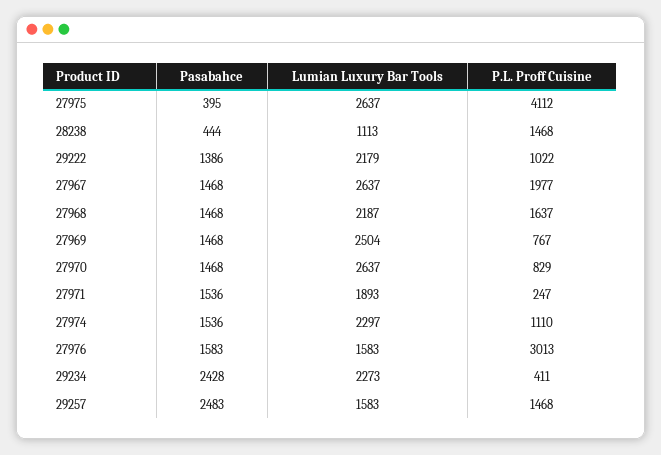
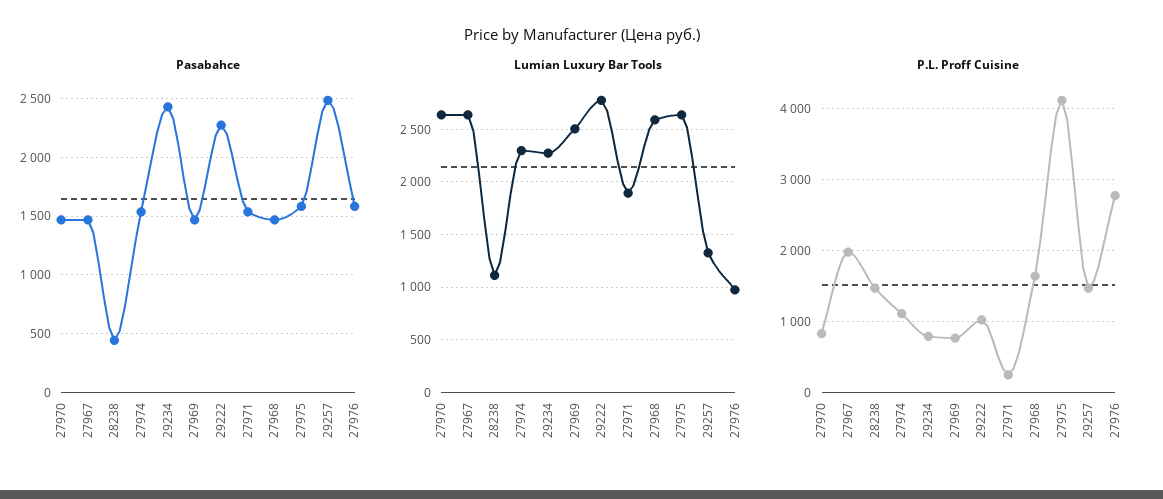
  {
    "Pasabahce": {
-     "27975": 395,
+     "27975": 1600,
      "28238": 444,
-     "29222": 1386,
+     "29222": 2300,
      "27967": 1468,
      "27968": 1468,
      "27969": 1468,
      "27970": 1468,
      "27971": 1536,
      "27974": 1536,
      "27976": 1583,
      "29234": 2428,
      "29257": 2483
    },
    "Lumian Luxury Bar Tools": {
      "27975": 2637,
      "28238": 1113,
-     "29222": 2179,
+     "29222": 2800,
      "27967": 2637,
-     "27968": 2187,
+     "27968": 2600,
      "27969": 2504,
      "27970": 2637,
      "27971": 1893,
      "27974": 2297,
-     "27976": 1583,
+     "27976": 1000,
      "29234": 2273,
-     "29257": 1583
+     "29257": 1300
    },
    "P.L. Proff Cuisine": {
      "27975": 4112,
      "28238": 1468,
      "29222": 1022,
      "27967": 1977,
      "27968": 1637,
      "27969": 767,
      "27970": 829,
      "27971": 247,
      "27974": 1110,
-     "27976": 3013,
+     "27976": 2800,
-     "29234": 411,
+     "29234": 800,
      "29257": 1468
    }
  }

